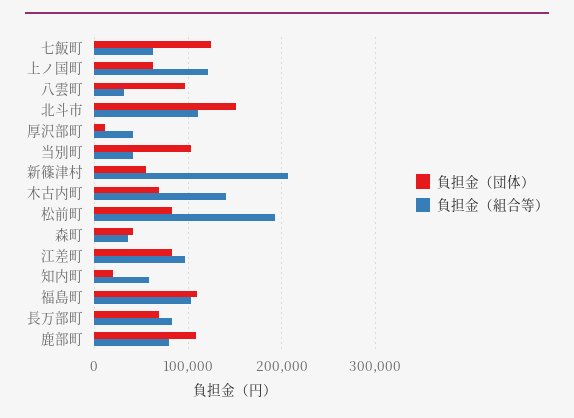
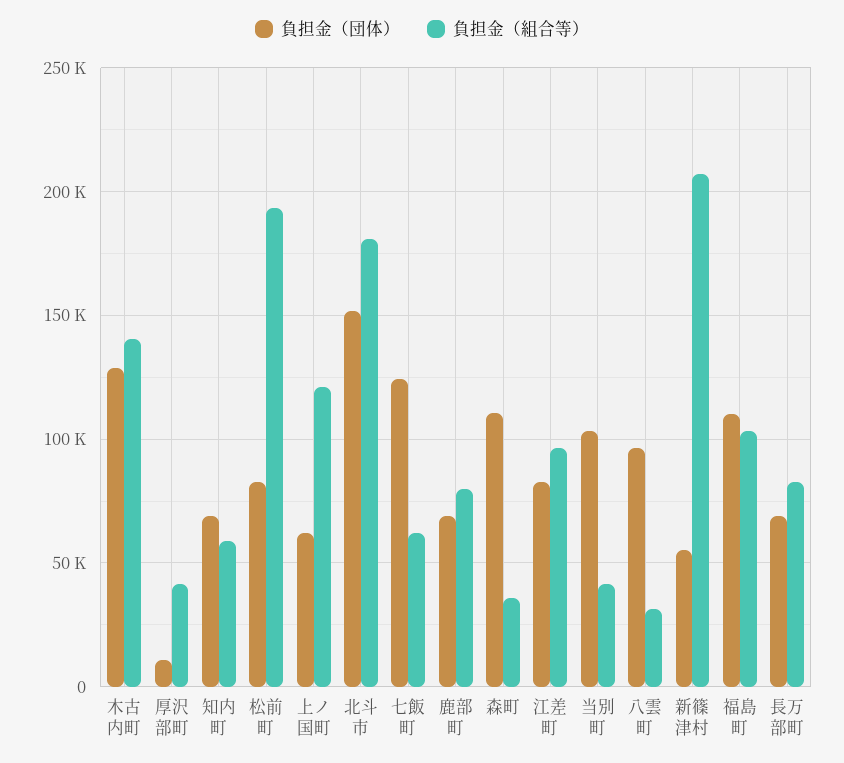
  {
    "負担金（団体）": {
      "七飯町": 125000,
      "上ノ国町": 60000,
      "八雲町": 95000,
      "北斗市": 150000,
      "厚沢部町": 10000,
      "当別町": 105000,
      "新篠津村": 55000,
-     "木古内町": 70000,
+     "木古内町": 130000,
      "松前町": 85000,
-     "森町": 40000,
+     "森町": 110000,
      "江差町": 85000,
-     "知内町": 20000,
+     "知内町": 70000,
      "福島町": 110000,
      "長万部町": 70000,
-     "鹿部町": 110000
+     "鹿部町": 70000
    },
    "負担金（組合等）": {
      "七飯町": 60000,
      "上ノ国町": 120000,
      "八雲町": 30000,
-     "北斗市": 110000,
+     "北斗市": 180000,
      "厚沢部町": 40000,
      "当別町": 40000,
      "新篠津村": 205000,
      "木古内町": 140000,
      "松前町": 195000,
      "森町": 35000,
      "江差町": 95000,
      "知内町": 60000,
      "福島町": 105000,
      "長万部町": 85000,
      "鹿部町": 80000
    }
  }

